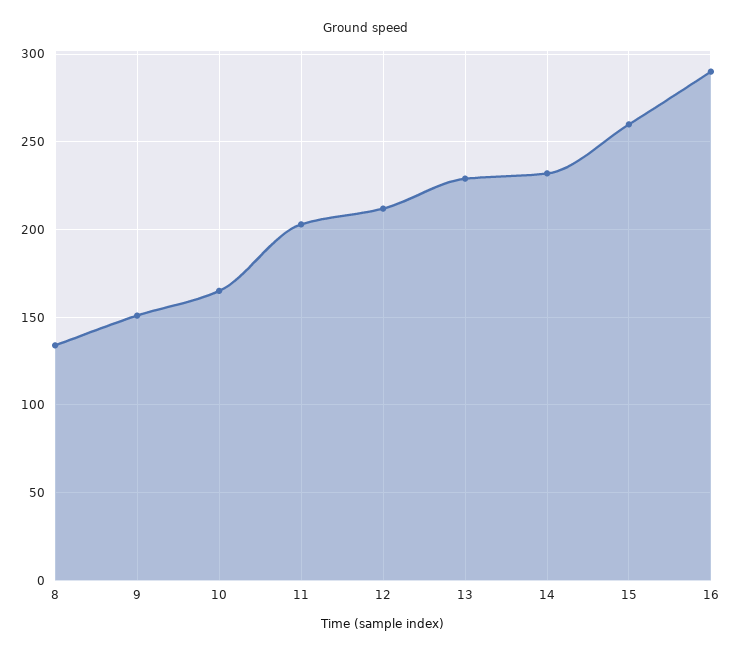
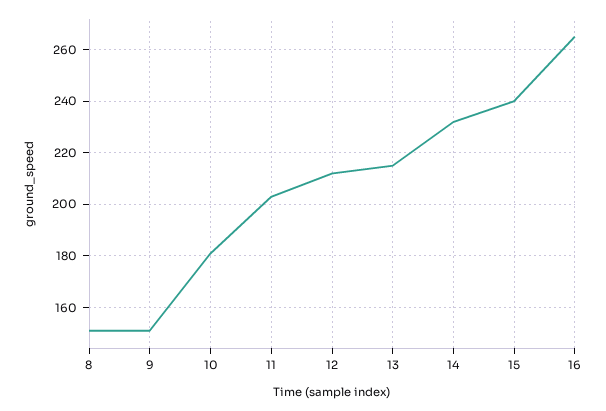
  {
-   "8": 135,
+   "8": 150,
    "9": 150,
-   "10": 165,
+   "10": 180,
    "11": 205,
    "12": 210,
-   "13": 230,
+   "13": 215,
    "14": 230,
-   "15": 260,
+   "15": 240,
-   "16": 290
+   "16": 265
  }

